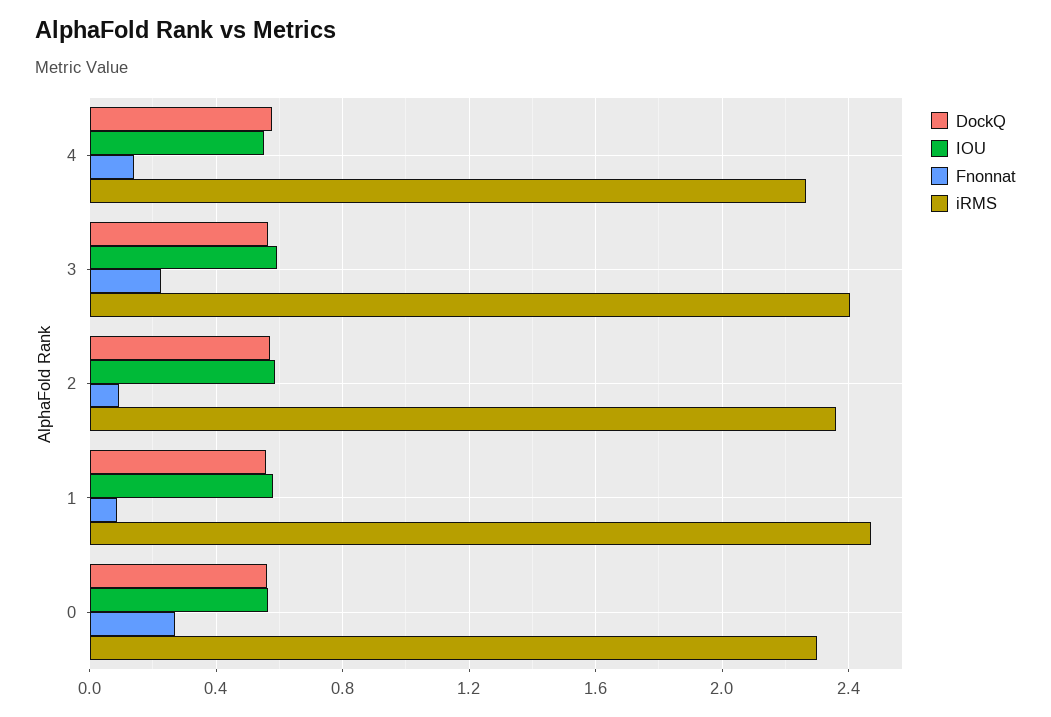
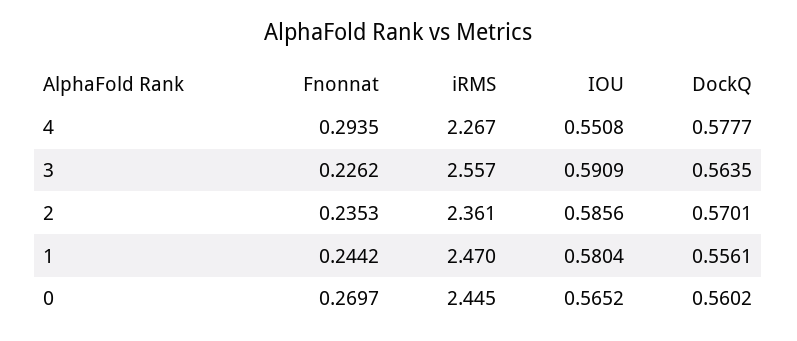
  {
    "DockQ": {
      "4": 0.5777,
      "3": 0.5635,
      "2": 0.5701,
      "1": 0.5561,
      "0": 0.5602
    },
    "IOU": {
      "4": 0.5508,
      "3": 0.5909,
      "2": 0.5856,
      "1": 0.5804,
      "0": 0.5652
    },
    "Fnonnat": {
-     "4": 0.15,
+     "4": 0.2935,
      "3": 0.2262,
-     "2": 0.1,
+     "2": 0.2353,
-     "1": 0.1,
+     "1": 0.2442,
      "0": 0.2697
    },
    "iRMS": {
      "4": 2.267,
-     "3": 2.4,
+     "3": 2.557,
      "2": 2.361,
      "1": 2.47,
-     "0": 2.3
+     "0": 2.445
    }
  }

